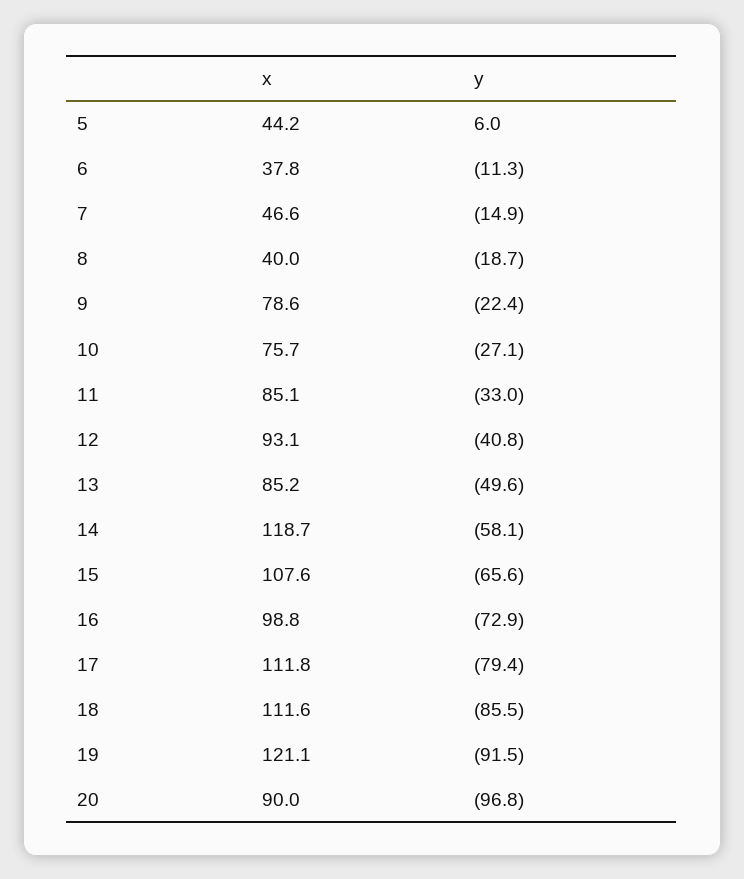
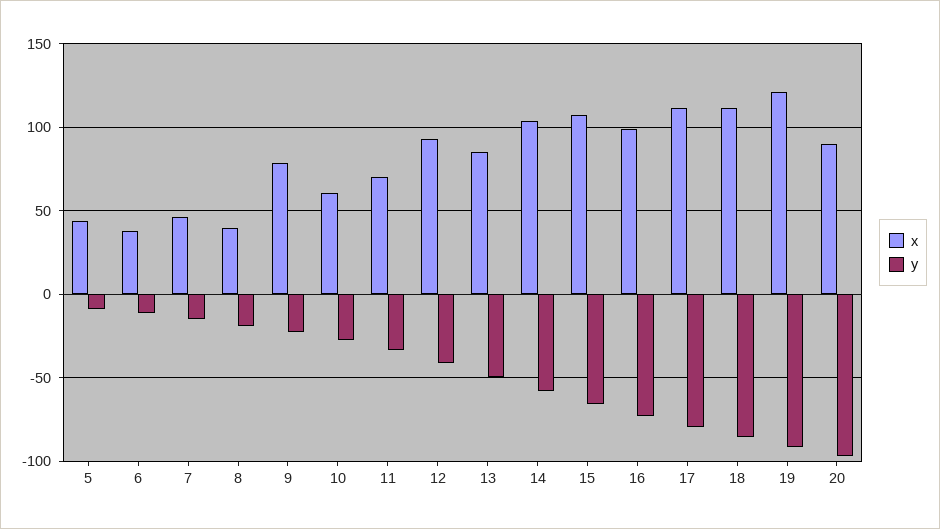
  {
    "x": {
      "5": 44.2,
      "6": 37.8,
      "7": 46.6,
      "8": 40,
      "9": 78.6,
-     "10": 75.7,
+     "10": 60,
-     "11": 85.1,
+     "11": 70,
      "12": 93.1,
      "13": 85.2,
-     "14": 118.7,
+     "14": 105,
      "15": 107.6,
      "16": 98.8,
      "17": 111.8,
      "18": 111.6,
      "19": 121.1,
      "20": 90
    },
    "y": {
-     "5": 6,
+     "5": -10,
      "6": -11.3,
      "7": -14.9,
      "8": -18.7,
      "9": -22.4,
      "10": -27.1,
      "11": -33,
      "12": -40.8,
      "13": -49.6,
      "14": -58.1,
      "15": -65.6,
      "16": -72.9,
      "17": -79.4,
      "18": -85.5,
      "19": -91.5,
      "20": -96.8
    }
  }

